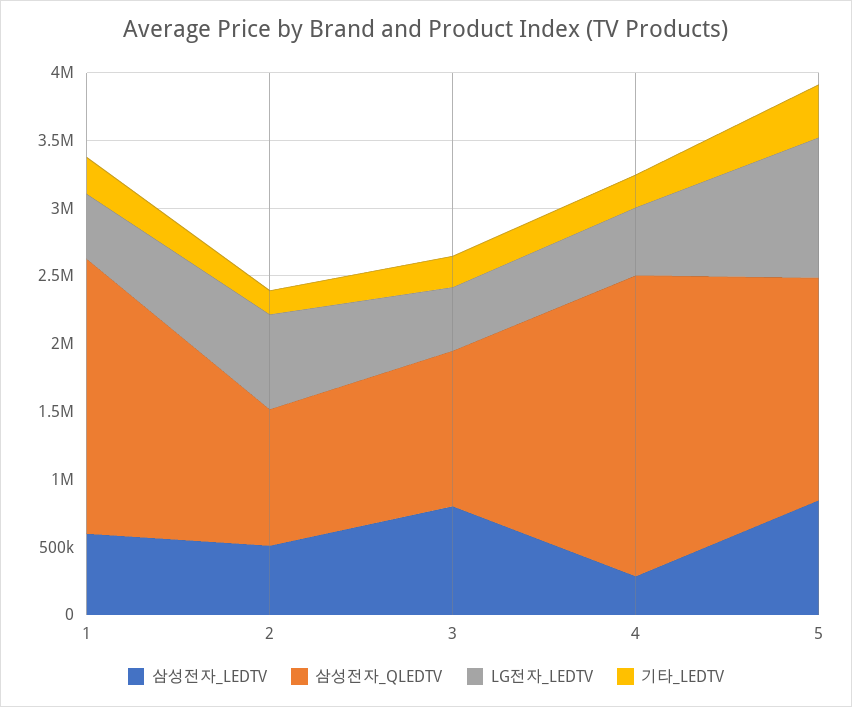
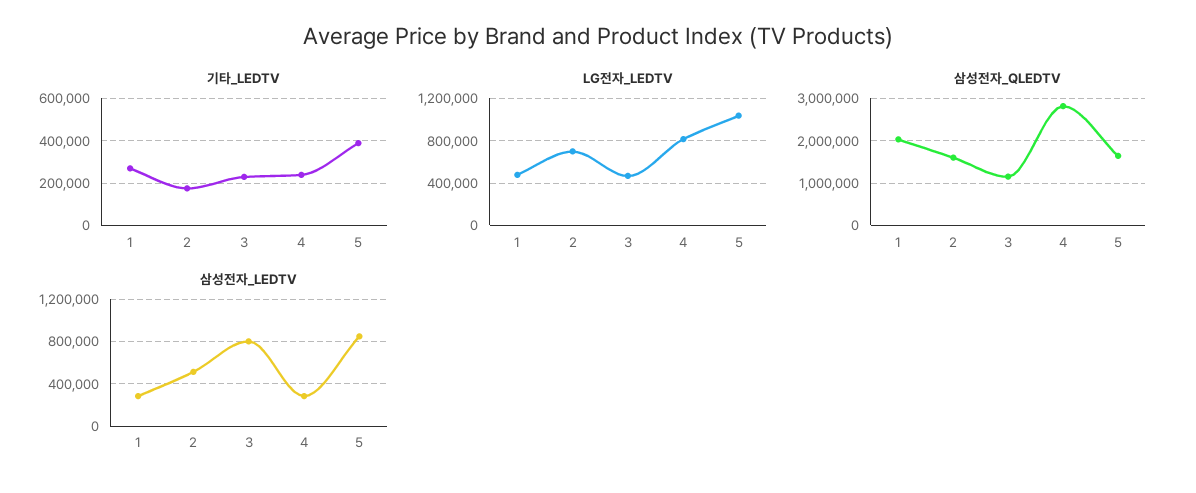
  {
    "삼성전자_LEDTV": {
-     "1": 600000,
+     "1": 300000,
      "2": 500000,
      "3": 800000,
      "4": 300000,
      "5": 800000
    },
    "삼성전자_QLEDTV": {
      "1": 2000000,
-     "2": 1000000,
+     "2": 1600000,
      "3": 1100000,
-     "4": 2200000,
+     "4": 2800000,
      "5": 1600000
    },
    "LG전자_LEDTV": {
      "1": 500000,
      "2": 700000,
      "3": 500000,
-     "4": 500000,
+     "4": 800000,
      "5": 1000000
    },
    "기타_LEDTV": {
      "1": 250000,
      "2": 200000,
      "3": 250000,
      "4": 250000,
      "5": 400000
    }
  }

